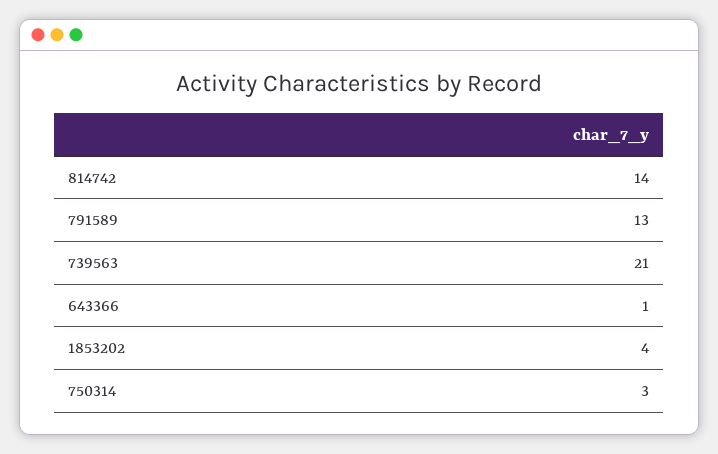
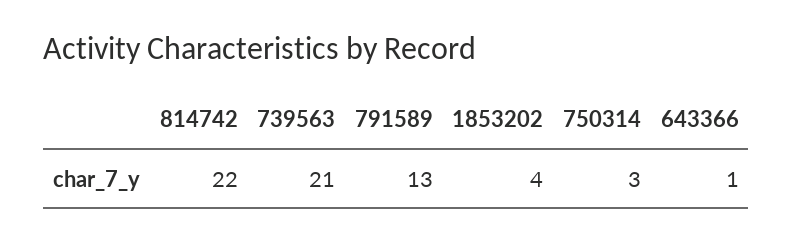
  {
-   "814742": 14,
+   "814742": 22,
    "791589": 13,
    "739563": 21,
    "643366": 1,
    "1853202": 4,
    "750314": 3
  }

